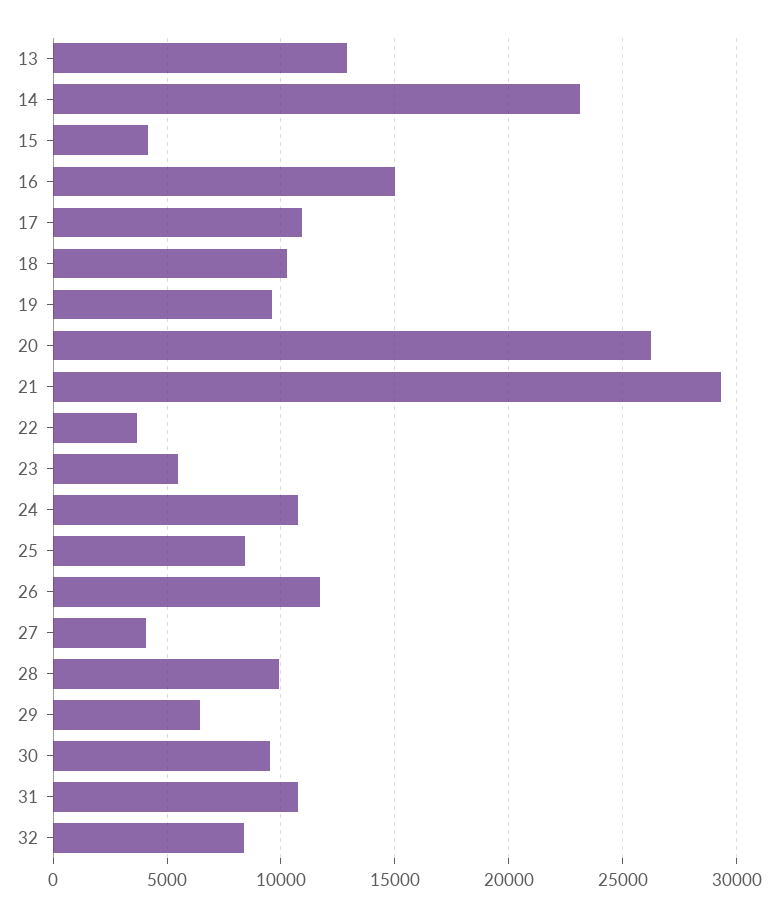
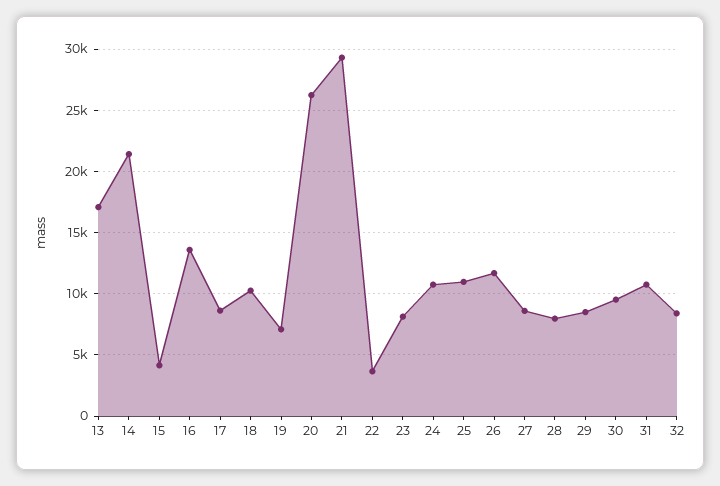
  {
-   "13": 13000,
+   "13": 17000,
-   "14": 23000,
+   "14": 21500,
    "15": 4000,
-   "16": 15000,
+   "16": 13500,
-   "17": 11000,
+   "17": 8500,
    "18": 10500,
-   "19": 9500,
+   "19": 7000,
    "20": 26000,
    "21": 29500,
    "22": 3500,
-   "23": 5500,
+   "23": 8000,
    "24": 11000,
-   "25": 8500,
+   "25": 11000,
    "26": 11500,
-   "27": 4000,
+   "27": 8500,
-   "28": 10000,
+   "28": 8000,
-   "29": 6500,
+   "29": 8500,
    "30": 9500,
    "31": 11000,
    "32": 8500
  }

